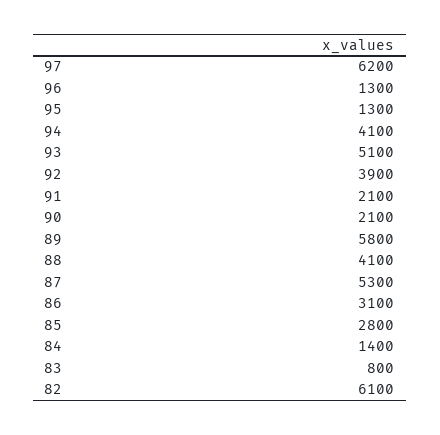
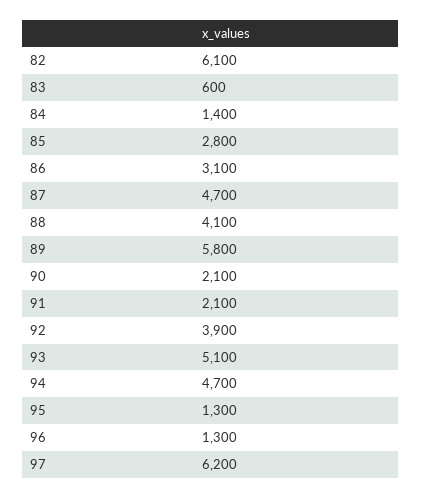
  {
    "97": 6200,
    "96": 1300,
    "95": 1300,
-   "94": 4100,
+   "94": 4700,
    "93": 5100,
    "92": 3900,
    "91": 2100,
    "90": 2100,
    "89": 5800,
    "88": 4100,
-   "87": 5300,
+   "87": 4700,
    "86": 3100,
    "85": 2800,
    "84": 1400,
-   "83": 800,
+   "83": 600,
    "82": 6100
  }

